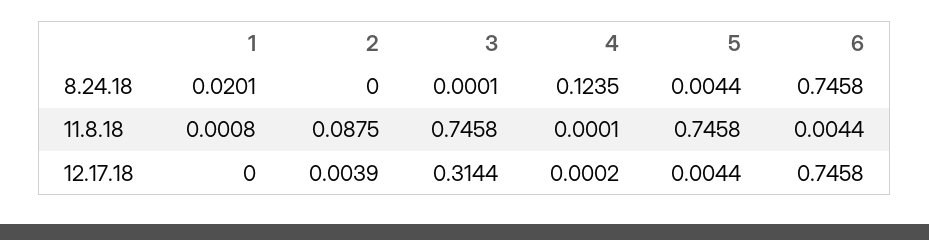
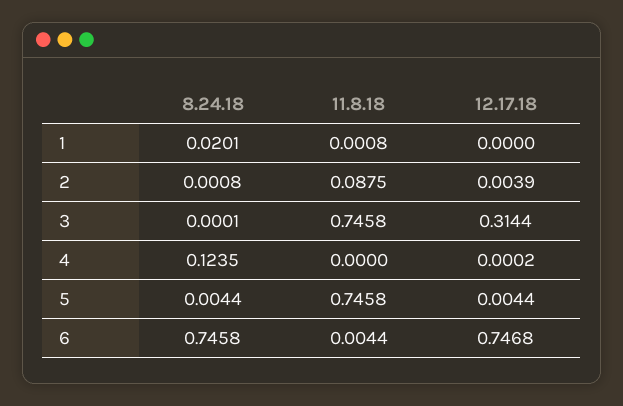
  {
    "1": {
      "8.24.18": 0.0201,
      "11.8.18": 0.0008,
      "12.17.18": 0
    },
    "2": {
-     "8.24.18": 0,
+     "8.24.18": 0.0008,
      "11.8.18": 0.0875,
      "12.17.18": 0.0039
    },
    "3": {
      "8.24.18": 0.0001,
      "11.8.18": 0.7458,
      "12.17.18": 0.3144
    },
    "4": {
      "8.24.18": 0.1235,
-     "11.8.18": 0.0001,
+     "11.8.18": 0,
      "12.17.18": 0.0002
    },
    "5": {
      "8.24.18": 0.0044,
      "11.8.18": 0.7458,
      "12.17.18": 0.0044
    },
    "6": {
      "8.24.18": 0.7458,
      "11.8.18": 0.0044,
-     "12.17.18": 0.7458
+     "12.17.18": 0.7468
    }
  }

